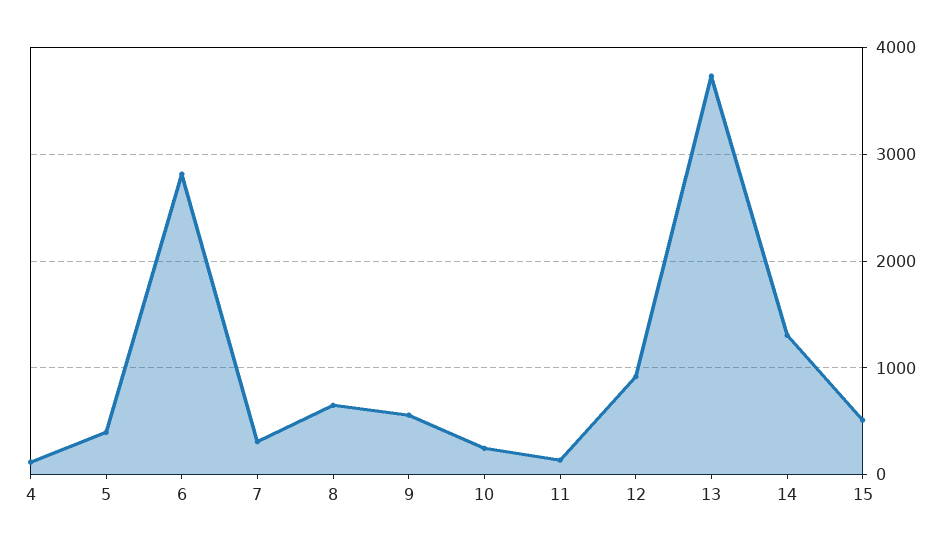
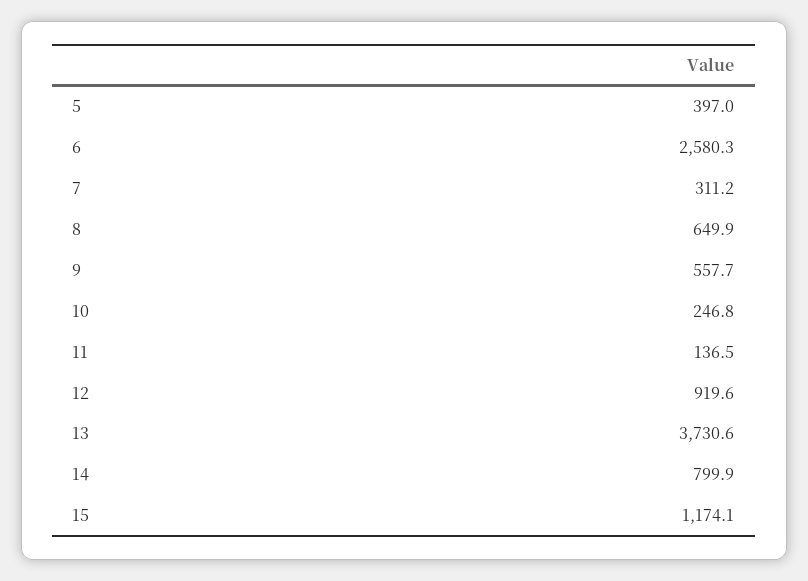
  {
-   "4": 100,
    "5": 397,
-   "6": 2800,
+   "6": 2580.3,
    "7": 311.2,
    "8": 649.9,
    "9": 557.7,
    "10": 246.8,
    "11": 136.5,
    "12": 919.6,
    "13": 3730.6,
-   "14": 1300,
+   "14": 799.9,
-   "15": 500
+   "15": 1174.1
  }

